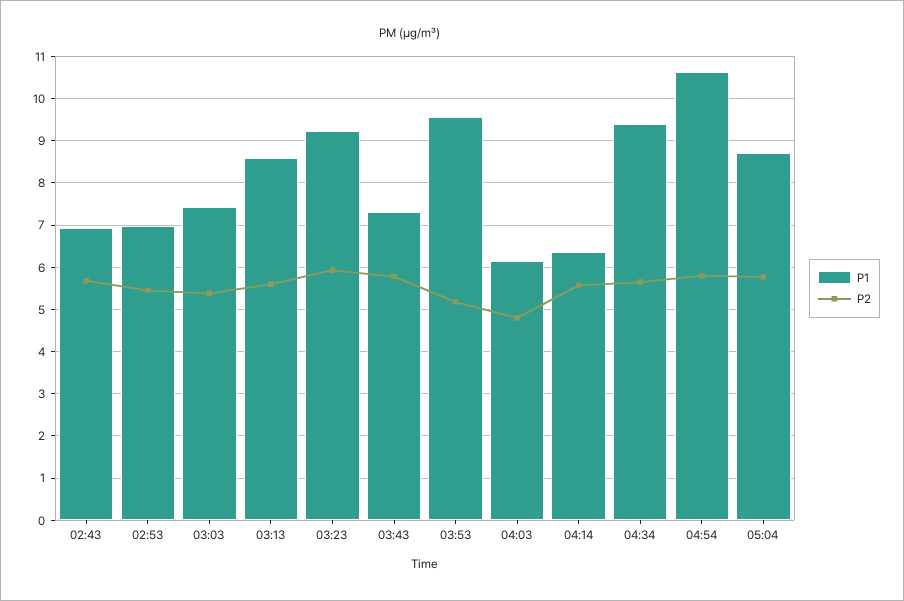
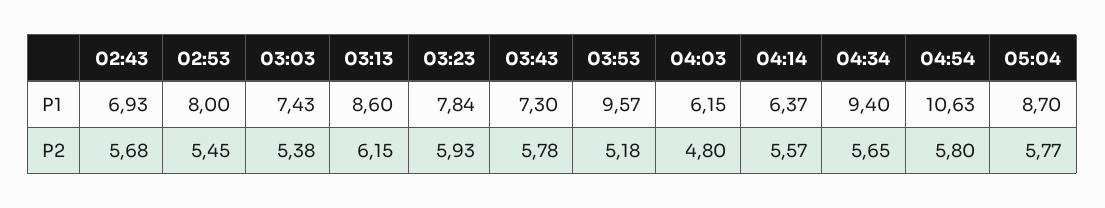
  {
    "P1": {
      "02:43": 6.93,
-     "02:53": 7,
+     "02:53": 8,
      "03:03": 7.43,
      "03:13": 8.6,
-     "03:23": 9.2,
+     "03:23": 7.84,
      "03:43": 7.3,
      "03:53": 9.57,
      "04:03": 6.15,
      "04:14": 6.37,
      "04:34": 9.4,
      "04:54": 10.63,
      "05:04": 8.7
    },
    "P2": {
      "02:43": 5.68,
      "02:53": 5.45,
      "03:03": 5.38,
-     "03:13": 5.6,
+     "03:13": 6.15,
      "03:23": 5.93,
      "03:43": 5.78,
      "03:53": 5.18,
      "04:03": 4.8,
      "04:14": 5.57,
      "04:34": 5.65,
      "04:54": 5.8,
      "05:04": 5.77
    }
  }

